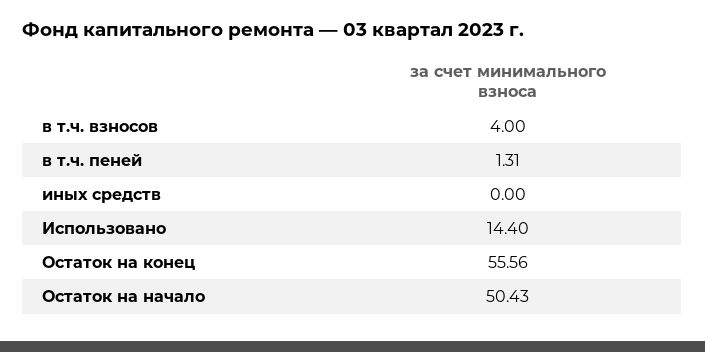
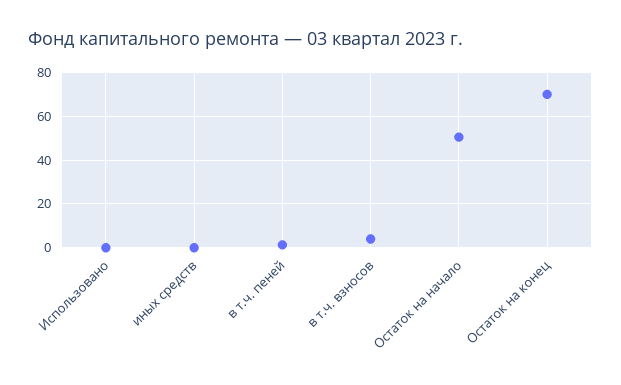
  {
    "в т.ч. взносов": 4,
    "в т.ч. пеней": 1.31,
    "иных средств": 0,
-   "Использовано": 14.4,
+   "Использовано": 0,
-   "Остаток на конец": 55.56,
+   "Остаток на конец": 70,
    "Остаток на начало": 50.43
  }

